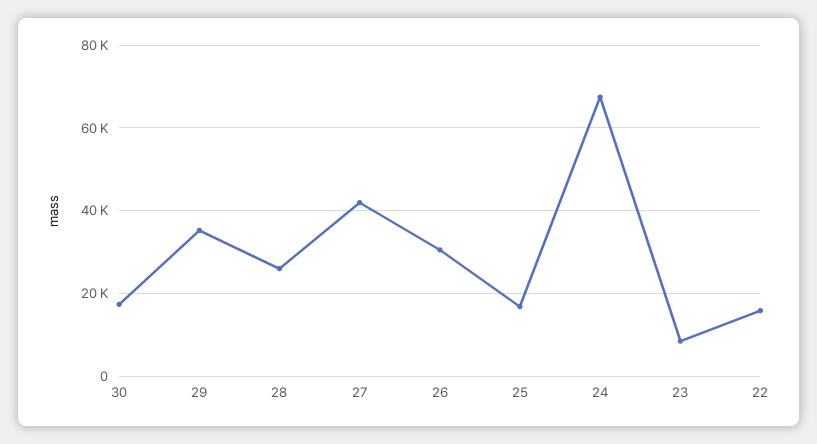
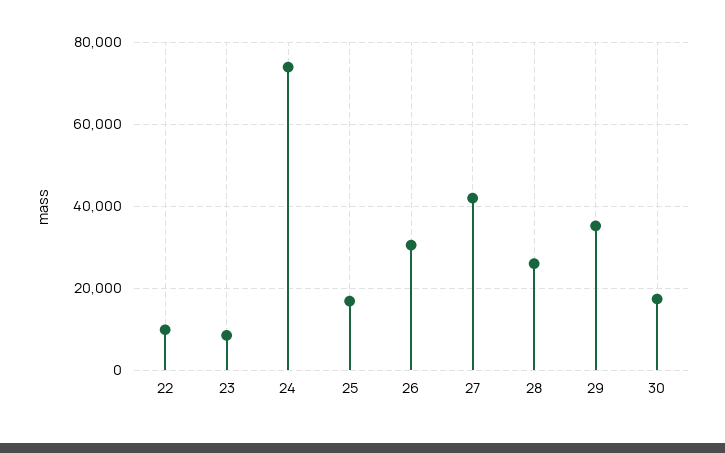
  {
    "30": 18000,
    "29": 36000,
    "28": 26000,
    "27": 42000,
    "26": 30000,
    "25": 16000,
-   "24": 68000,
+   "24": 74000,
    "23": 8000,
-   "22": 16000
+   "22": 10000
  }

